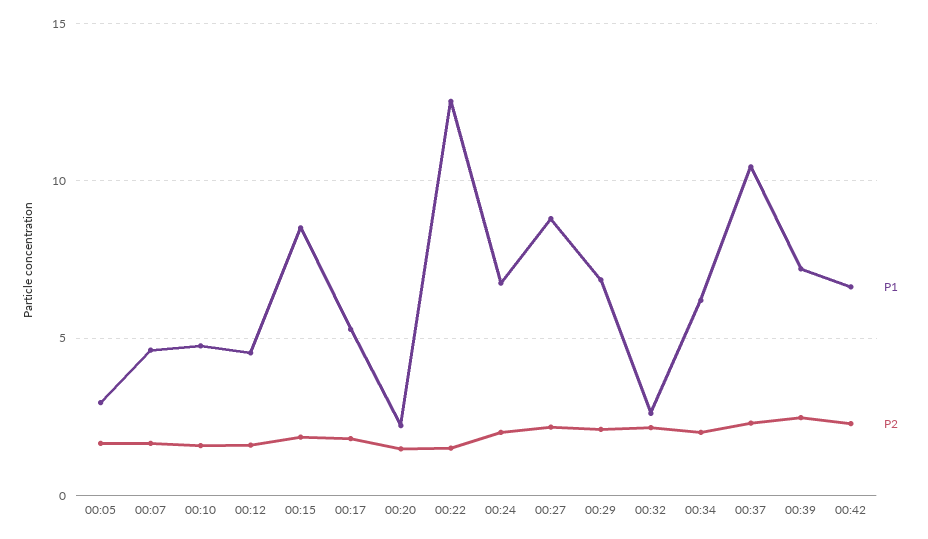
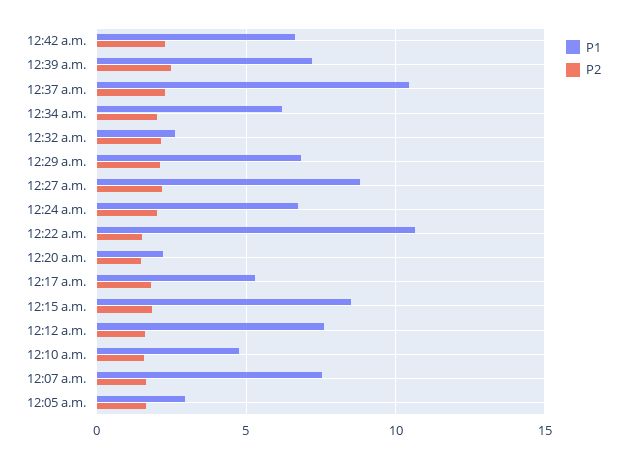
  {
    "P1": {
      "00:05": 3,
-     "00:07": 4.5,
+     "00:07": 7.5,
      "00:10": 5,
-     "00:12": 4.5,
+     "00:12": 7.5,
      "00:15": 8.5,
      "00:17": 5.5,
      "00:20": 2,
-     "00:22": 12.5,
+     "00:22": 10.5,
      "00:24": 7,
      "00:27": 9,
      "00:29": 7,
      "00:32": 2.5,
      "00:34": 6,
      "00:37": 10.5,
      "00:39": 7,
      "00:42": 6.5
    },
    "P2": {
      "00:05": 1.5,
      "00:07": 1.5,
      "00:10": 1.5,
      "00:12": 1.5,
      "00:15": 2,
      "00:17": 2,
      "00:20": 1.5,
      "00:22": 1.5,
      "00:24": 2,
      "00:27": 2,
      "00:29": 2,
      "00:32": 2,
      "00:34": 2,
      "00:37": 2.5,
      "00:39": 2.5,
      "00:42": 2.5
    }
  }

